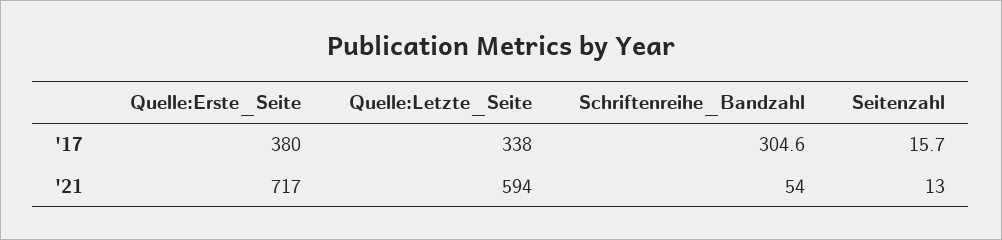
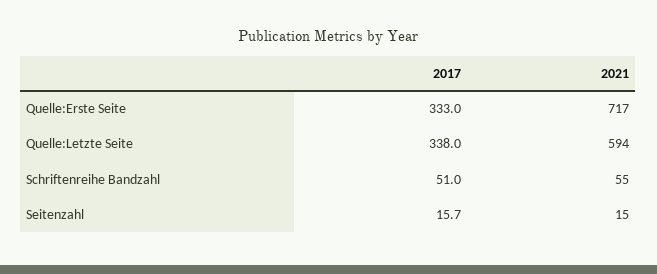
  {
    "Quelle:Erste_Seite": {
-     "'17": 380,
+     "'17": 333,
      "'21": 717
    },
    "Quelle:Letzte_Seite": {
      "'17": 338,
      "'21": 594
    },
    "Schriftenreihe_Bandzahl": {
-     "'17": 304.6,
+     "'17": 51,
-     "'21": 54
+     "'21": 55
    },
    "Seitenzahl": {
      "'17": 15.7,
-     "'21": 13
+     "'21": 15
    }
  }

